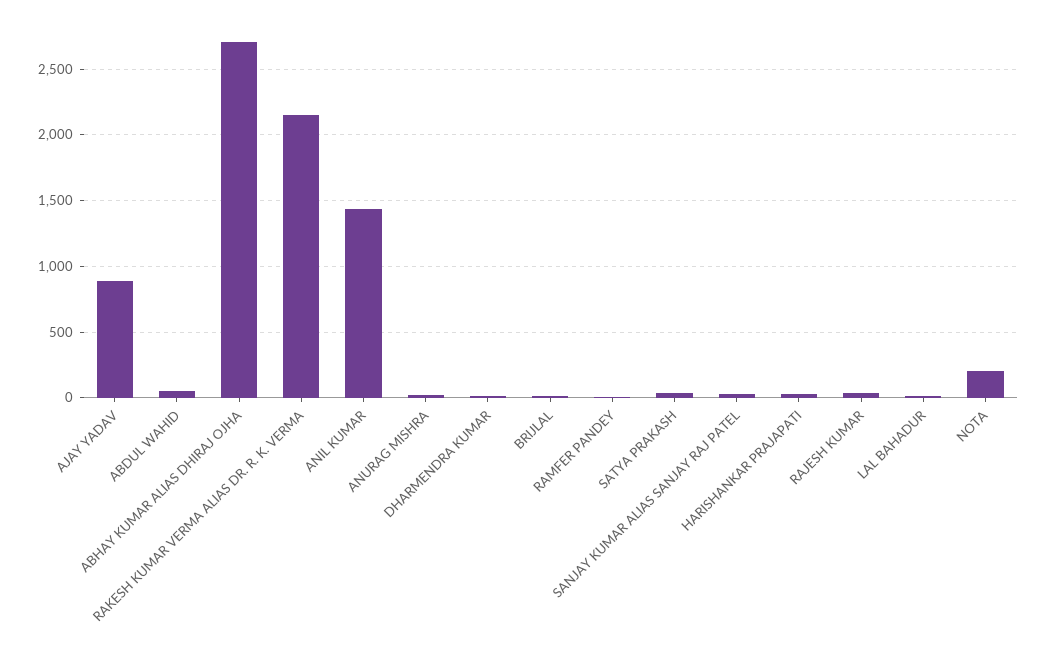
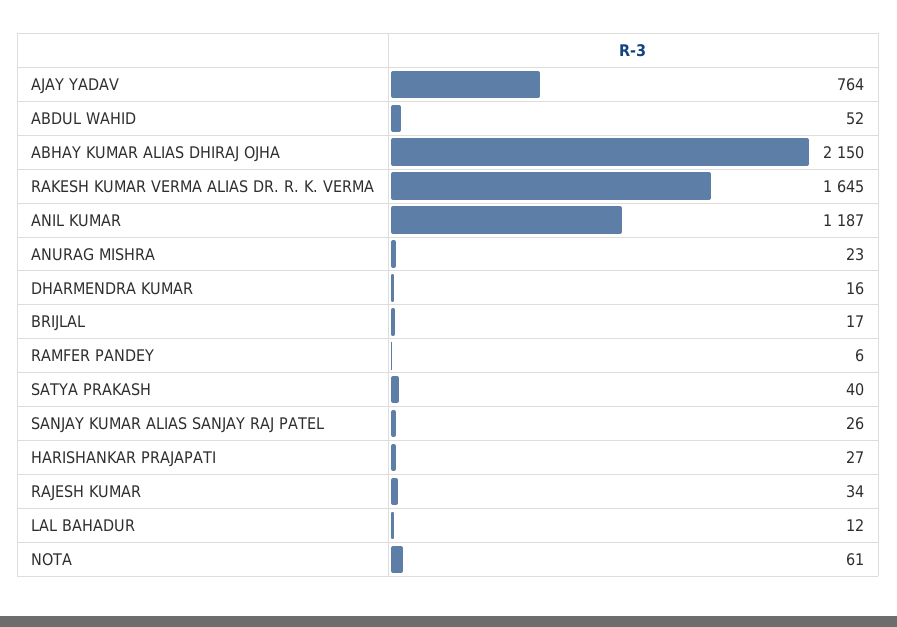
  {
-   "AJAY YADAV": 900,
+   "AJAY YADAV": 764,
    "ABDUL WAHID": 52,
-   "ABHAY KUMAR ALIAS DHIRAJ OJHA": 2700,
+   "ABHAY KUMAR ALIAS DHIRAJ OJHA": 2150,
-   "RAKESH KUMAR VERMA ALIAS DR. R. K. VERMA": 2150,
+   "RAKESH KUMAR VERMA ALIAS DR. R. K. VERMA": 1645,
-   "ANIL KUMAR": 1450,
+   "ANIL KUMAR": 1187,
    "ANURAG MISHRA": 23,
    "DHARMENDRA KUMAR": 16,
    "BRIJLAL": 17,
    "RAMFER PANDEY": 6,
    "SATYA PRAKASH": 40,
    "SANJAY KUMAR ALIAS SANJAY RAJ PATEL": 26,
    "HARISHANKAR PRAJAPATI": 27,
    "RAJESH KUMAR": 34,
    "LAL BAHADUR": 12,
-   "NOTA": 200
+   "NOTA": 61
  }

